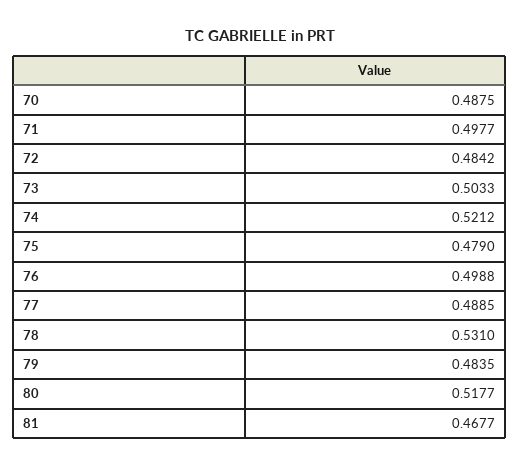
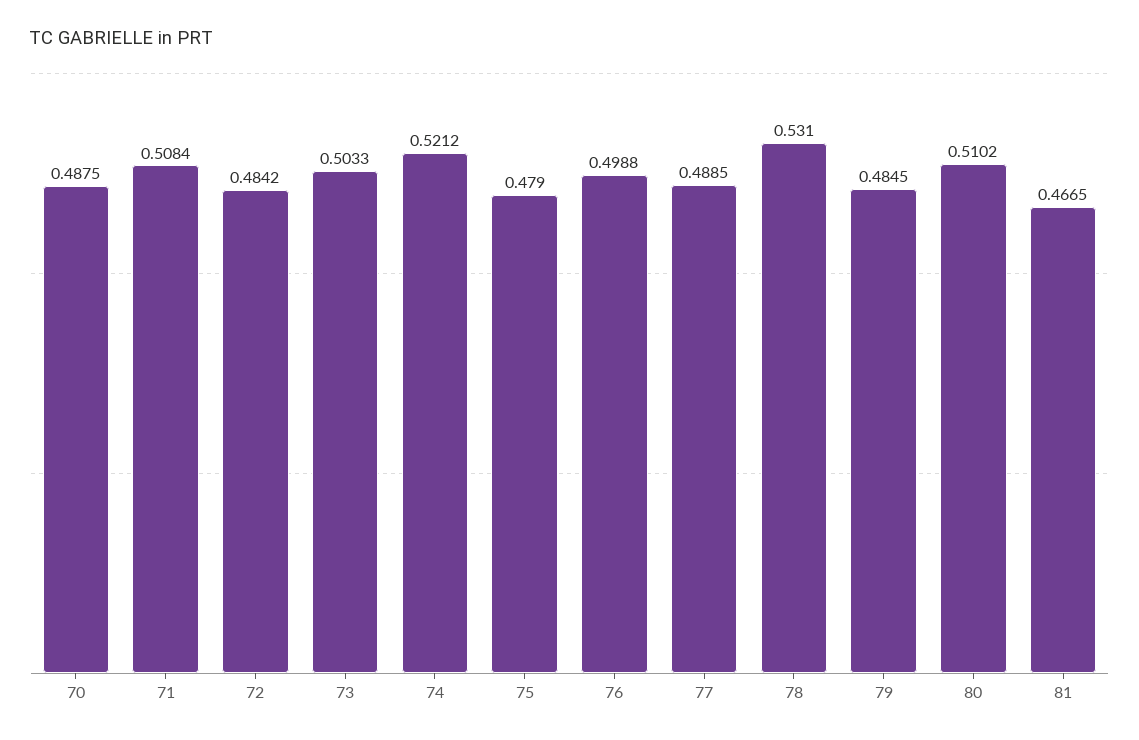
  {
    "70": 0.4875,
-   "71": 0.4977,
+   "71": 0.5084,
    "72": 0.4842,
    "73": 0.5033,
    "74": 0.5212,
    "75": 0.479,
    "76": 0.4988,
    "77": 0.4885,
    "78": 0.531,
-   "79": 0.4835,
+   "79": 0.4845,
-   "80": 0.5177,
+   "80": 0.5102,
-   "81": 0.4677
+   "81": 0.4665
  }

